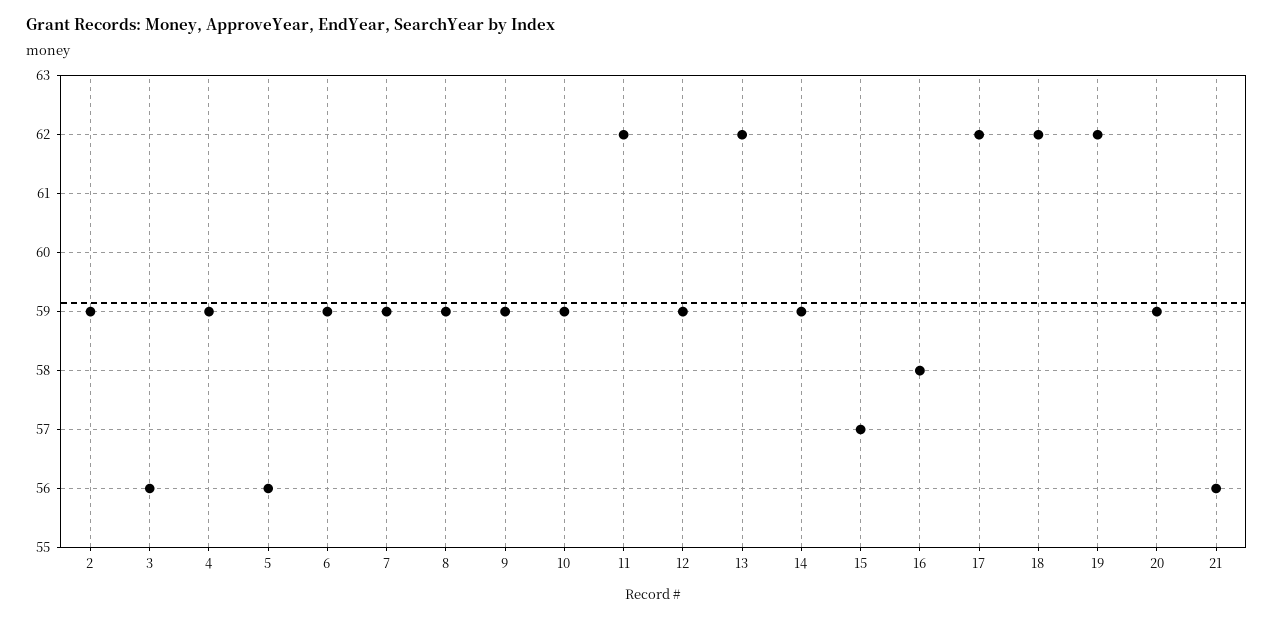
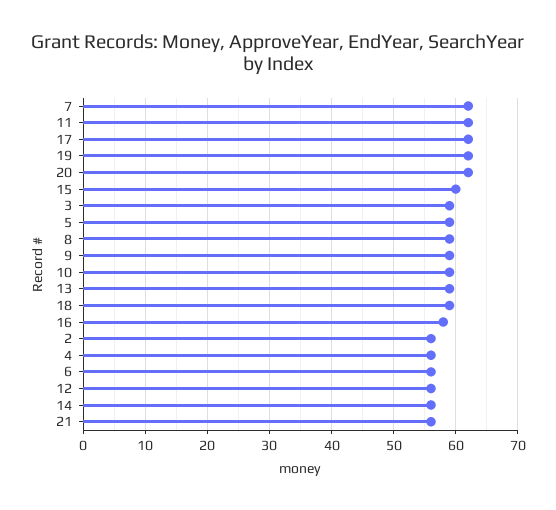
  {
-   "2": 59,
+   "2": 56,
-   "3": 56,
+   "3": 59,
-   "4": 59,
+   "4": 56,
-   "5": 56,
+   "5": 59,
-   "6": 59,
+   "6": 56,
-   "7": 59,
+   "7": 62,
    "8": 59,
    "9": 59,
    "10": 59,
    "11": 62,
-   "12": 59,
+   "12": 56,
-   "13": 62,
+   "13": 59,
-   "14": 59,
+   "14": 56,
-   "15": 57,
+   "15": 60,
    "16": 58,
    "17": 62,
-   "18": 62,
+   "18": 59,
    "19": 62,
-   "20": 59,
+   "20": 62,
    "21": 56
  }

